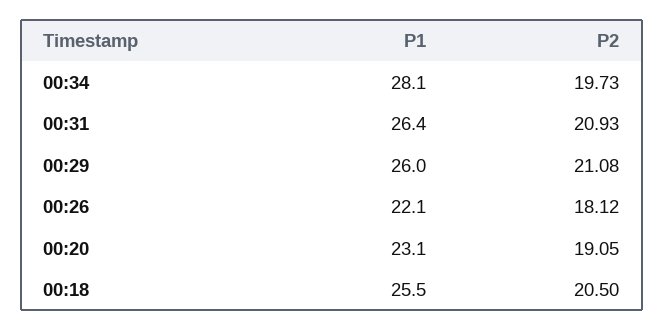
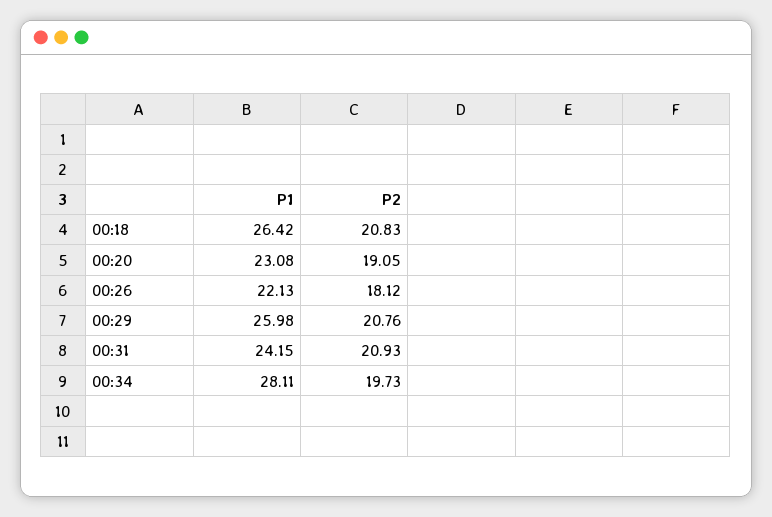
  {
    "P1": {
      "00:34": 28.11,
-     "00:31": 26.4,
+     "00:31": 24.15,
      "00:29": 25.98,
      "00:26": 22.13,
      "00:20": 23.08,
-     "00:18": 25.5
+     "00:18": 26.42
    },
    "P2": {
      "00:34": 19.73,
      "00:31": 20.93,
-     "00:29": 21.08,
+     "00:29": 20.76,
      "00:26": 18.12,
      "00:20": 19.05,
-     "00:18": 20.5
+     "00:18": 20.83
    }
  }

